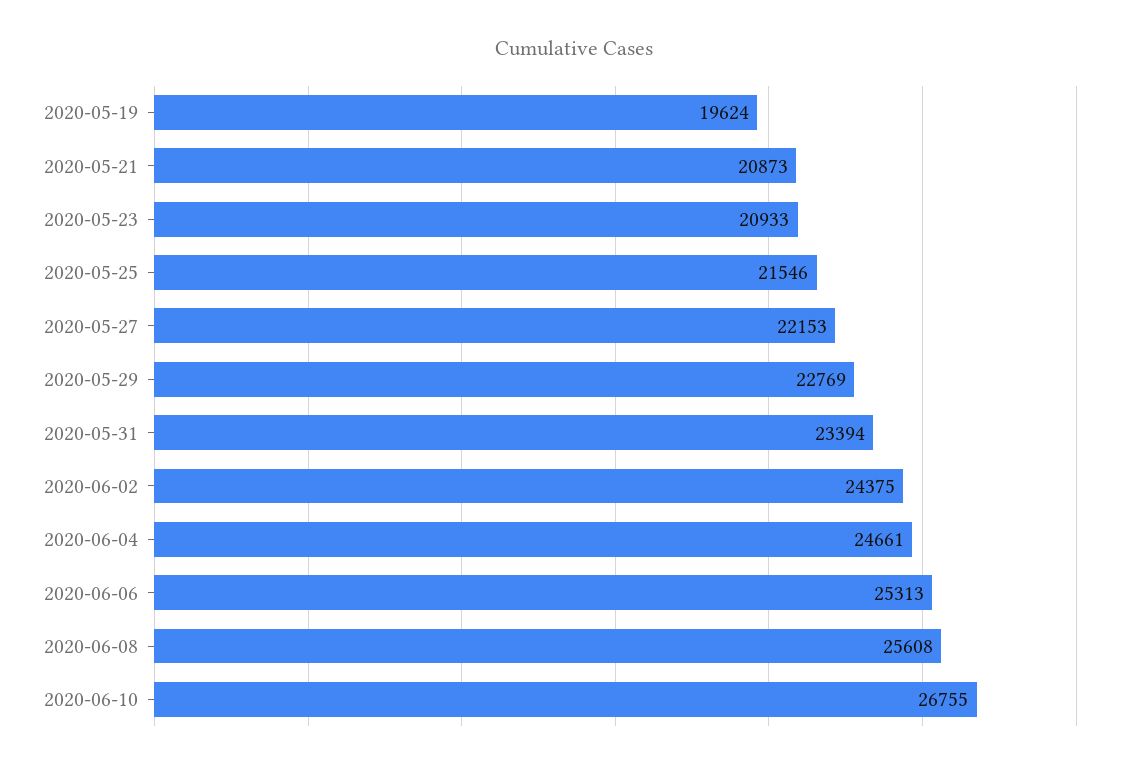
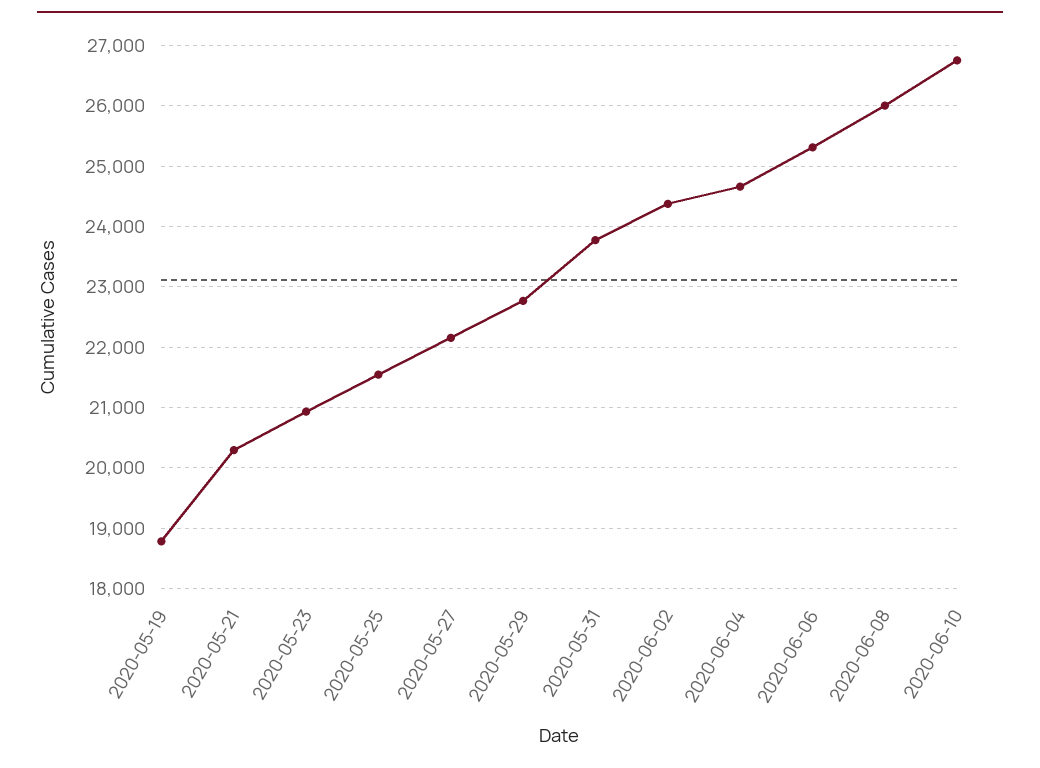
  {
-   "2020-05-19": 19624,
+   "2020-05-19": 18800,
-   "2020-05-21": 20873,
+   "2020-05-21": 20300,
    "2020-05-23": 20933,
    "2020-05-25": 21546,
    "2020-05-27": 22153,
    "2020-05-29": 22769,
-   "2020-05-31": 23394,
+   "2020-05-31": 23800,
    "2020-06-02": 24375,
    "2020-06-04": 24661,
    "2020-06-06": 25313,
-   "2020-06-08": 25608,
+   "2020-06-08": 26000,
    "2020-06-10": 26755
  }

